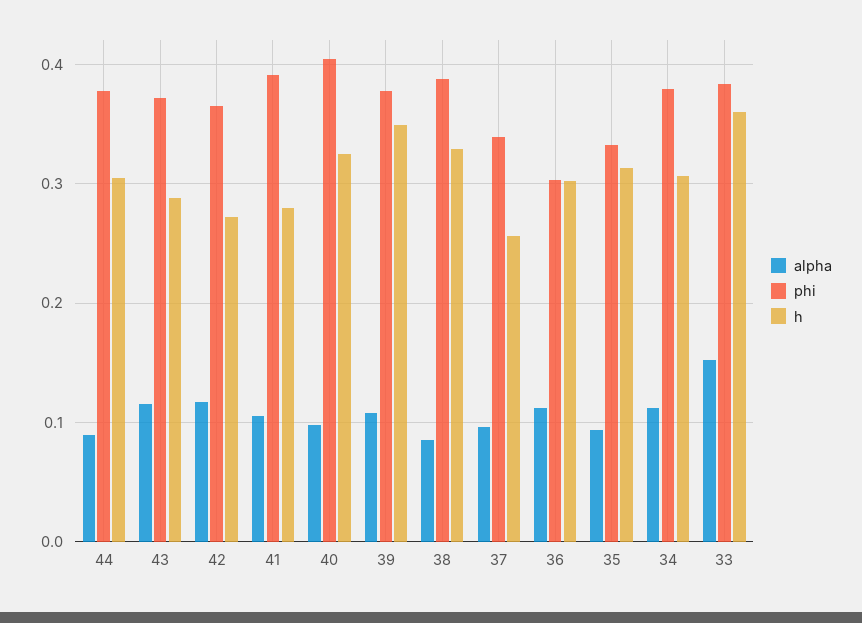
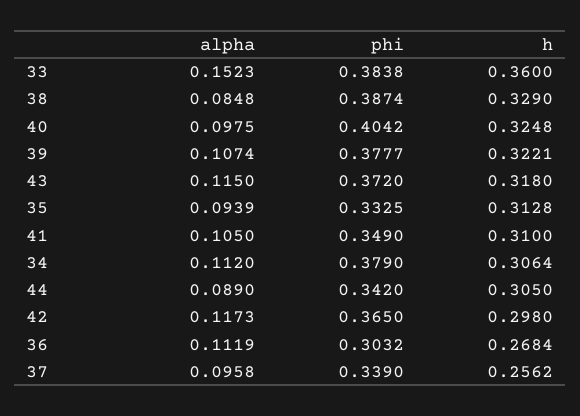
  {
    "alpha": {
      "44": 0.089,
      "43": 0.115,
      "42": 0.1173,
      "41": 0.105,
      "40": 0.0975,
      "39": 0.1074,
      "38": 0.0848,
      "37": 0.0958,
      "36": 0.1119,
      "35": 0.0939,
      "34": 0.112,
      "33": 0.1523
    },
    "phi": {
-     "44": 0.38,
+     "44": 0.342,
      "43": 0.372,
      "42": 0.365,
-     "41": 0.39,
+     "41": 0.349,
      "40": 0.4042,
      "39": 0.3777,
      "38": 0.3874,
      "37": 0.339,
      "36": 0.3032,
      "35": 0.3325,
      "34": 0.379,
      "33": 0.3838
    },
    "h": {
      "44": 0.305,
-     "43": 0.29,
+     "43": 0.318,
-     "42": 0.27,
+     "42": 0.298,
-     "41": 0.28,
+     "41": 0.31,
      "40": 0.3248,
-     "39": 0.35,
+     "39": 0.3221,
      "38": 0.329,
      "37": 0.2562,
-     "36": 0.3,
+     "36": 0.2684,
      "35": 0.3128,
      "34": 0.3064,
      "33": 0.36
    }
  }

